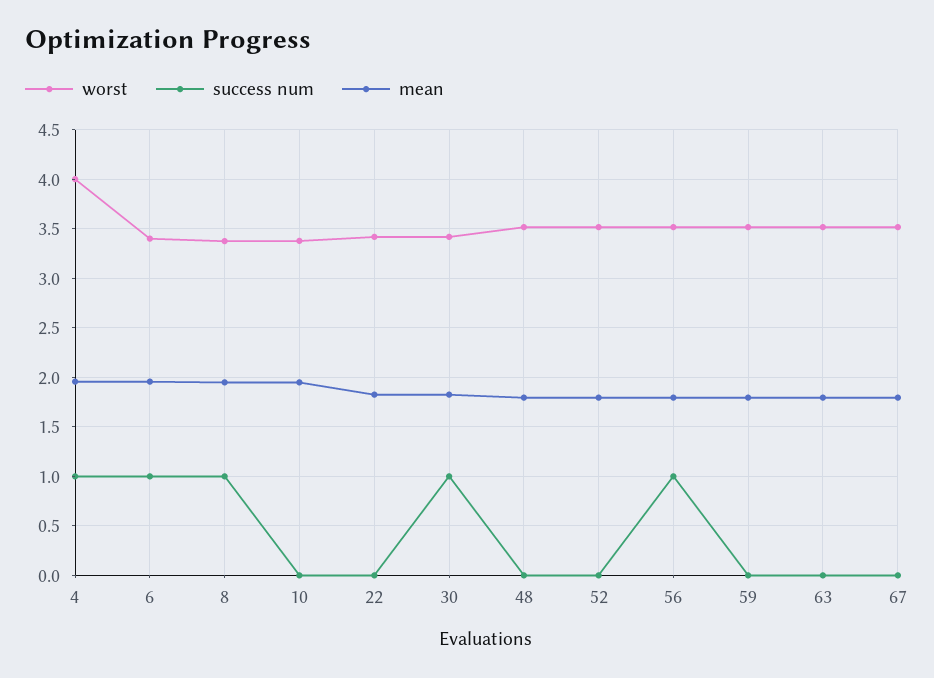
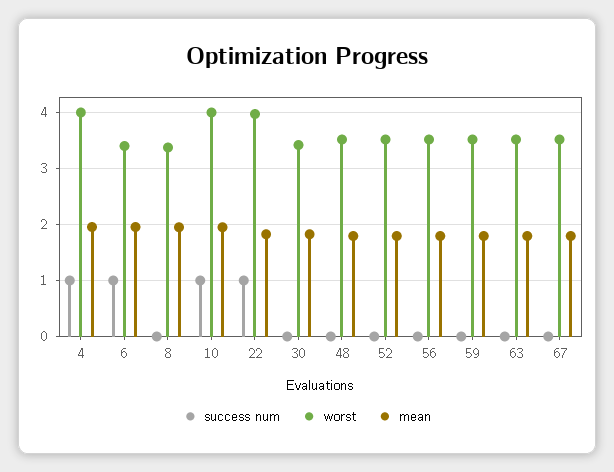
  {
    "worst": {
      "4": 4,
      "6": 3.4,
      "8": 3.4,
-     "10": 3.4,
+     "10": 4,
-     "22": 3.4,
+     "22": 4,
      "30": 3.4,
      "48": 3.5,
      "52": 3.5,
      "56": 3.5,
      "59": 3.5,
      "63": 3.5,
      "67": 3.5
    },
    "success num": {
      "4": 1,
      "6": 1,
-     "8": 1,
+     "8": 0,
-     "10": 0,
+     "10": 1,
-     "22": 0,
+     "22": 1,
-     "30": 1,
+     "30": 0,
      "48": 0,
      "52": 0,
-     "56": 1,
+     "56": 0,
      "59": 0,
      "63": 0,
      "67": 0
    },
    "mean": {
      "4": 2,
      "6": 2,
      "8": 2,
      "10": 2,
      "22": 1.8,
      "30": 1.8,
      "48": 1.8,
      "52": 1.8,
      "56": 1.8,
      "59": 1.8,
      "63": 1.8,
      "67": 1.8
    }
  }

